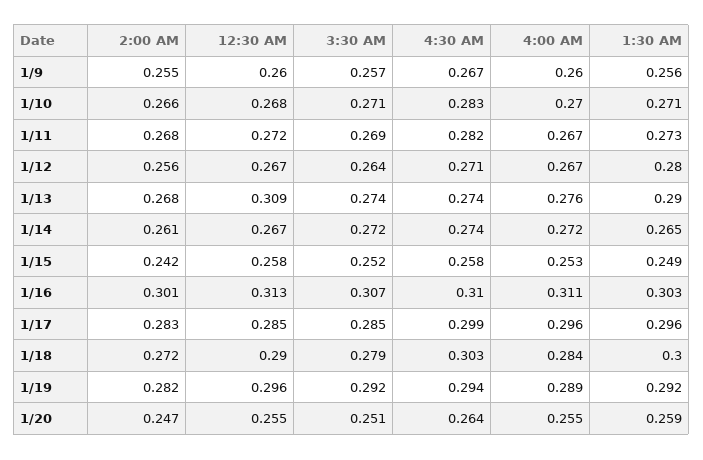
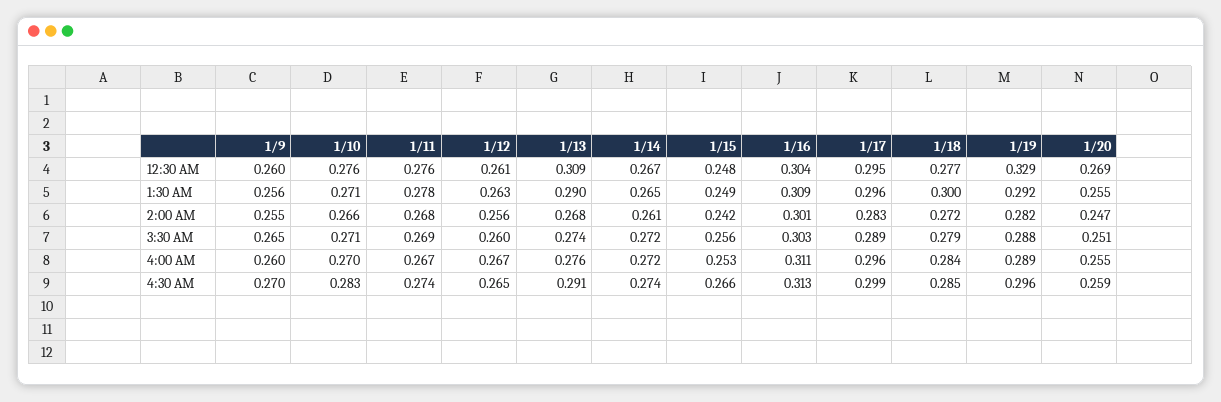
  {
    "2:00 AM": {
      "1/9": 0.255,
      "1/10": 0.266,
      "1/11": 0.268,
      "1/12": 0.256,
      "1/13": 0.268,
      "1/14": 0.261,
      "1/15": 0.242,
      "1/16": 0.301,
      "1/17": 0.283,
      "1/18": 0.272,
      "1/19": 0.282,
      "1/20": 0.247
    },
    "12:30 AM": {
      "1/9": 0.26,
-     "1/10": 0.268,
+     "1/10": 0.276,
-     "1/11": 0.272,
+     "1/11": 0.276,
-     "1/12": 0.267,
+     "1/12": 0.261,
      "1/13": 0.309,
      "1/14": 0.267,
-     "1/15": 0.258,
+     "1/15": 0.248,
-     "1/16": 0.313,
+     "1/16": 0.304,
-     "1/17": 0.285,
+     "1/17": 0.295,
-     "1/18": 0.29,
+     "1/18": 0.277,
-     "1/19": 0.296,
+     "1/19": 0.329,
-     "1/20": 0.255
+     "1/20": 0.269
    },
    "3:30 AM": {
-     "1/9": 0.257,
+     "1/9": 0.265,
      "1/10": 0.271,
      "1/11": 0.269,
-     "1/12": 0.264,
+     "1/12": 0.26,
      "1/13": 0.274,
      "1/14": 0.272,
-     "1/15": 0.252,
+     "1/15": 0.256,
-     "1/16": 0.307,
+     "1/16": 0.303,
-     "1/17": 0.285,
+     "1/17": 0.289,
      "1/18": 0.279,
-     "1/19": 0.292,
+     "1/19": 0.288,
      "1/20": 0.251
    },
    "4:30 AM": {
-     "1/9": 0.267,
+     "1/9": 0.27,
      "1/10": 0.283,
-     "1/11": 0.282,
+     "1/11": 0.274,
-     "1/12": 0.271,
+     "1/12": 0.265,
-     "1/13": 0.274,
+     "1/13": 0.291,
      "1/14": 0.274,
-     "1/15": 0.258,
+     "1/15": 0.266,
-     "1/16": 0.31,
+     "1/16": 0.313,
      "1/17": 0.299,
-     "1/18": 0.303,
+     "1/18": 0.285,
-     "1/19": 0.294,
+     "1/19": 0.296,
-     "1/20": 0.264
+     "1/20": 0.259
    },
    "4:00 AM": {
      "1/9": 0.26,
      "1/10": 0.27,
      "1/11": 0.267,
      "1/12": 0.267,
      "1/13": 0.276,
      "1/14": 0.272,
      "1/15": 0.253,
      "1/16": 0.311,
      "1/17": 0.296,
      "1/18": 0.284,
      "1/19": 0.289,
      "1/20": 0.255
    },
    "1:30 AM": {
      "1/9": 0.256,
      "1/10": 0.271,
-     "1/11": 0.273,
+     "1/11": 0.278,
-     "1/12": 0.28,
+     "1/12": 0.263,
      "1/13": 0.29,
      "1/14": 0.265,
      "1/15": 0.249,
-     "1/16": 0.303,
+     "1/16": 0.309,
      "1/17": 0.296,
      "1/18": 0.3,
      "1/19": 0.292,
-     "1/20": 0.259
+     "1/20": 0.255
    }
  }

